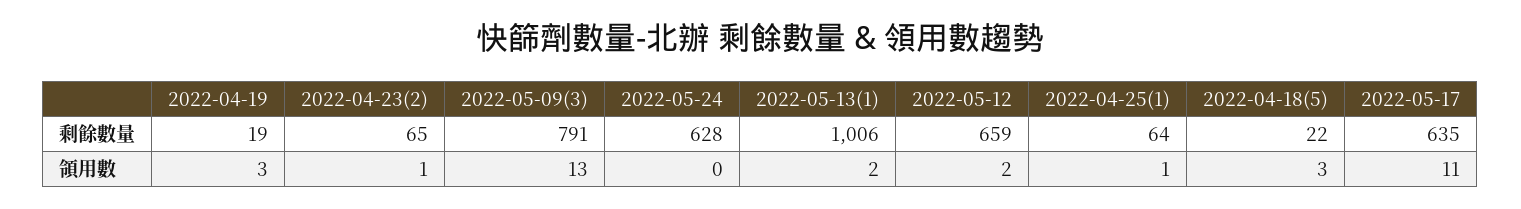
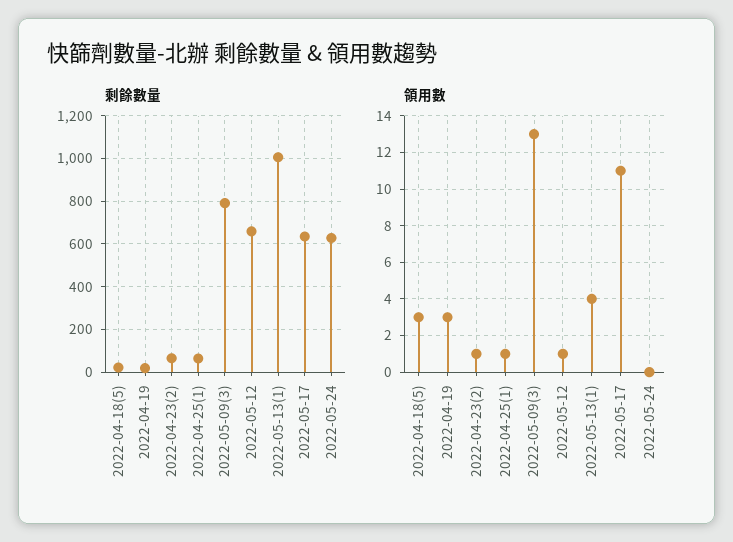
  {
    "剩餘數量": {
      "2022-04-19": 19,
      "2022-04-23(2)": 65,
      "2022-05-09(3)": 791,
      "2022-05-24": 628,
      "2022-05-13(1)": 1006,
      "2022-05-12": 659,
      "2022-04-25(1)": 64,
      "2022-04-18(5)": 22,
      "2022-05-17": 635
    },
    "領用數": {
      "2022-04-19": 3,
      "2022-04-23(2)": 1,
      "2022-05-09(3)": 13,
      "2022-05-24": 0,
-     "2022-05-13(1)": 2,
+     "2022-05-13(1)": 4,
-     "2022-05-12": 2,
+     "2022-05-12": 1,
      "2022-04-25(1)": 1,
      "2022-04-18(5)": 3,
      "2022-05-17": 11
    }
  }

